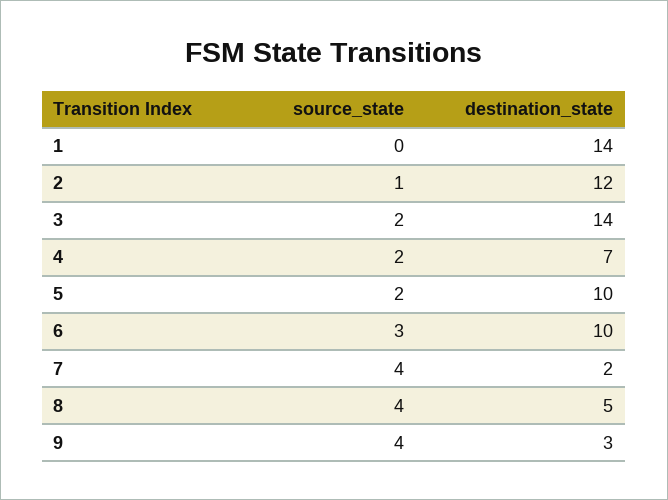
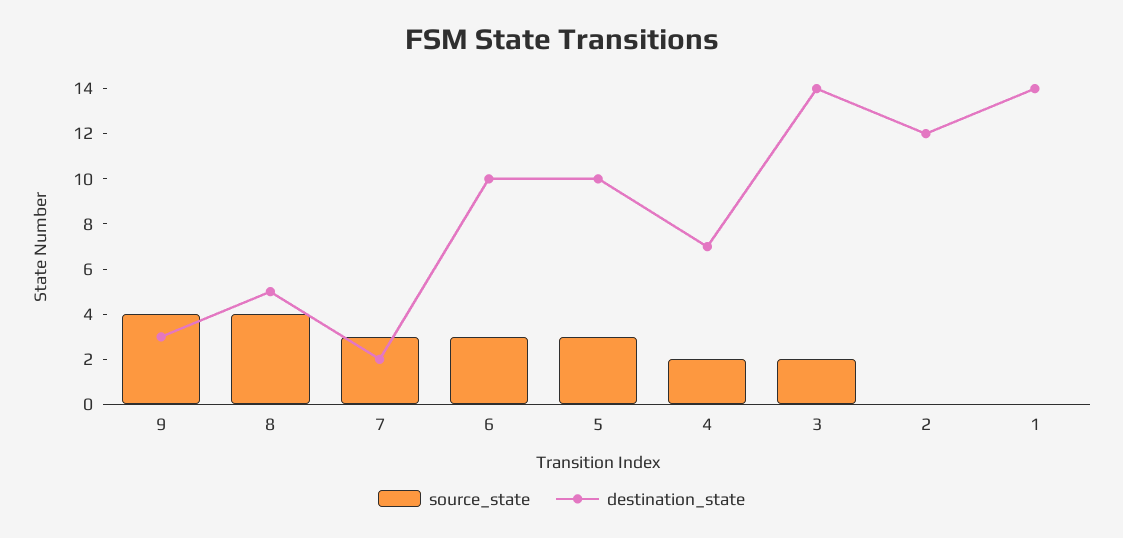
  {
    "source_state": {
      "1": 0,
-     "2": 1,
+     "2": 0,
      "3": 2,
      "4": 2,
-     "5": 2,
+     "5": 3,
      "6": 3,
-     "7": 4,
+     "7": 3,
      "8": 4,
      "9": 4
    },
    "destination_state": {
      "1": 14,
      "2": 12,
      "3": 14,
      "4": 7,
      "5": 10,
      "6": 10,
      "7": 2,
      "8": 5,
      "9": 3
    }
  }

